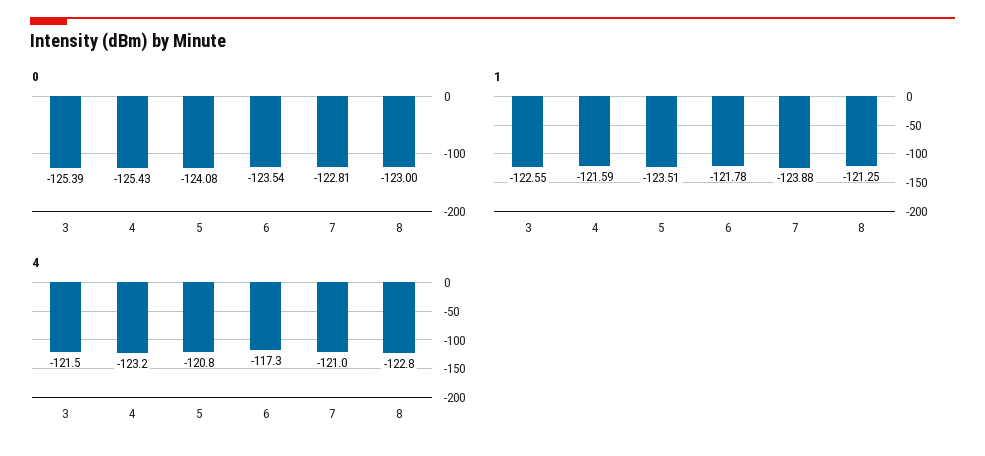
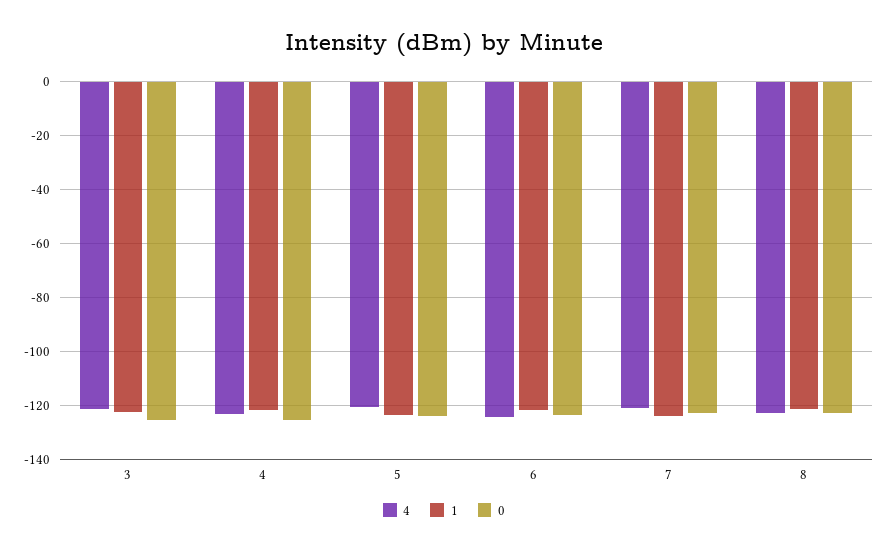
  {
    "0": {
      "3": -125.39,
      "4": -125.43,
      "5": -124.08,
      "6": -123.54,
      "7": -122.81,
      "8": -123
    },
    "1": {
      "3": -122.55,
      "4": -121.59,
      "5": -123.51,
      "6": -121.78,
      "7": -123.88,
      "8": -121.25
    },
    "4": {
      "3": -121.5,
      "4": -123.2,
      "5": -120.8,
-     "6": -117.3,
+     "6": -125,
      "7": -121,
      "8": -122.8
    }
  }

